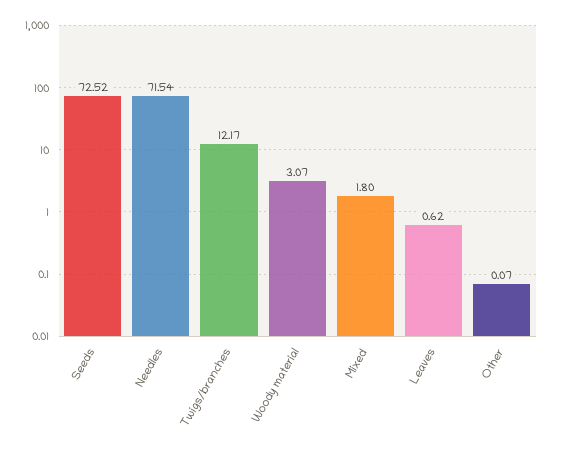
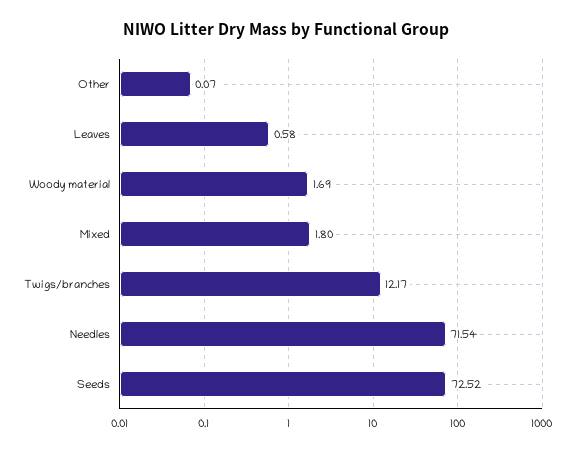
  {
    "Seeds": 72.52,
    "Needles": 71.54,
    "Twigs/branches": 12.17,
-   "Woody material": 3.07,
+   "Woody material": 1.69,
    "Mixed": 1.8,
-   "Leaves": 0.62,
+   "Leaves": 0.58,
    "Other": 0.07
  }

